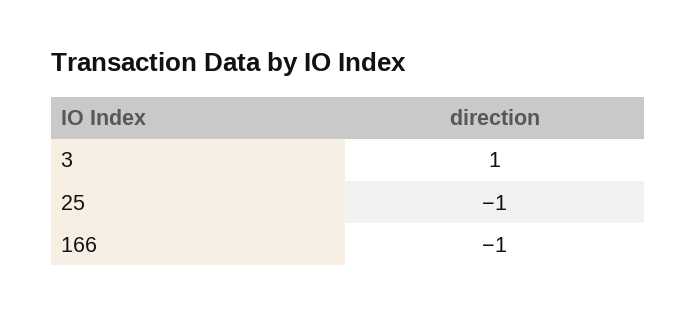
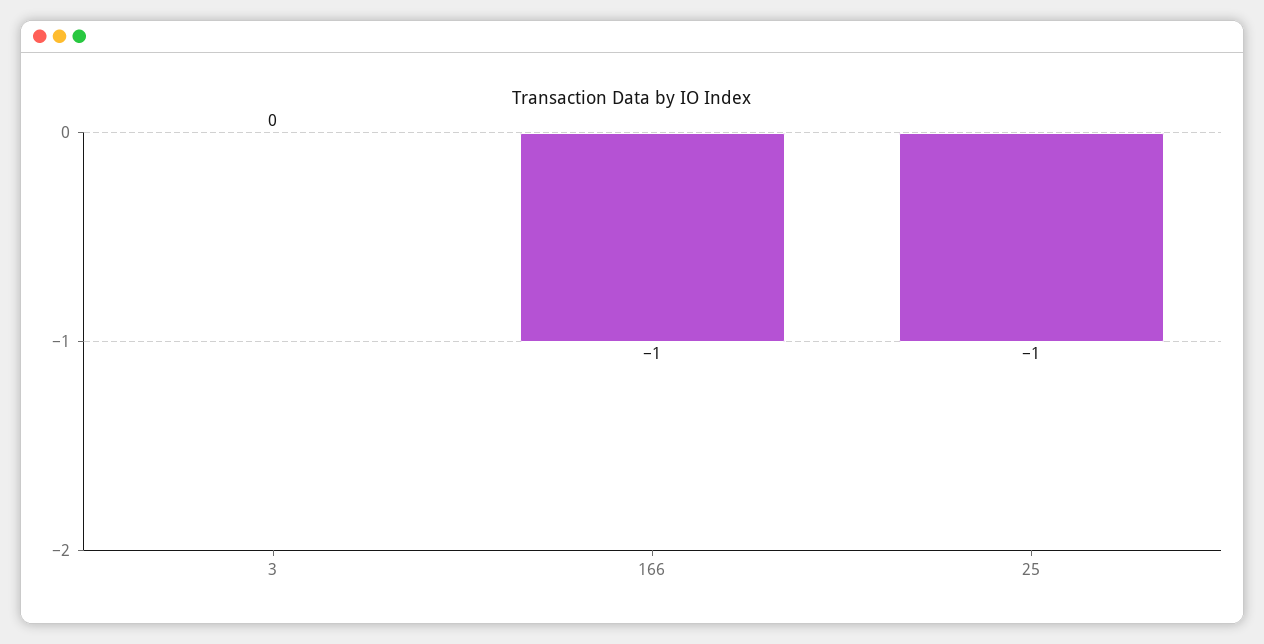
  {
-   "3": 1,
+   "3": 0,
    "25": -1,
    "166": -1
  }

